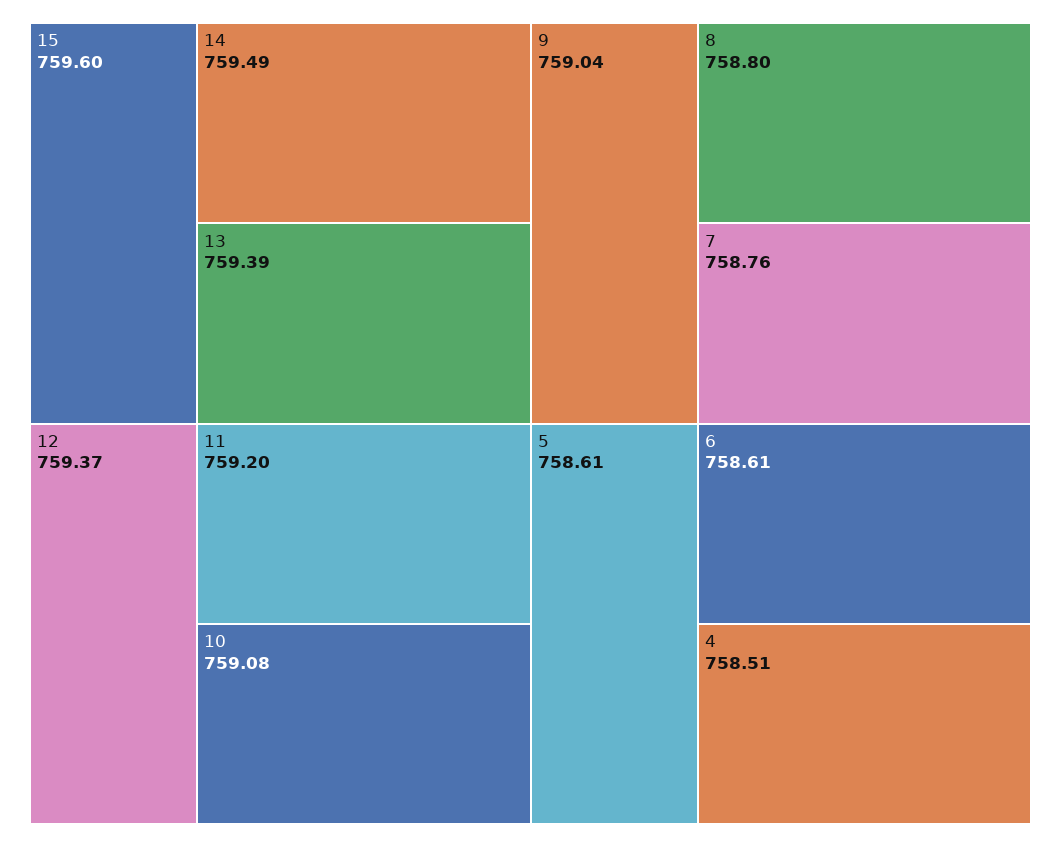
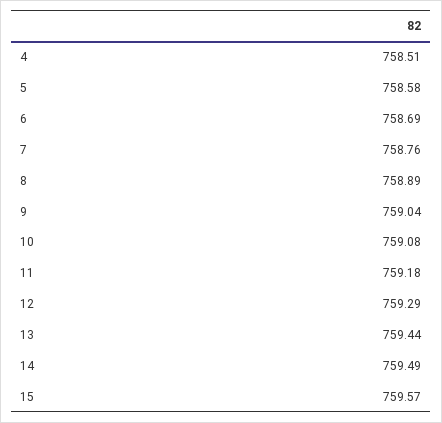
  {
-   "15": 759.6,
+   "15": 759.57,
    "14": 759.49,
-   "13": 759.39,
+   "13": 759.44,
-   "12": 759.37,
+   "12": 759.29,
-   "11": 759.2,
+   "11": 759.18,
    "10": 759.08,
    "9": 759.04,
-   "8": 758.8,
+   "8": 758.89,
    "7": 758.76,
-   "5": 758.61,
+   "5": 758.58,
-   "6": 758.61,
+   "6": 758.69,
    "4": 758.51
  }

